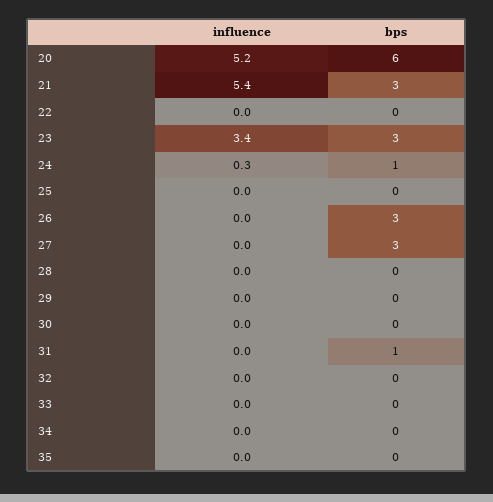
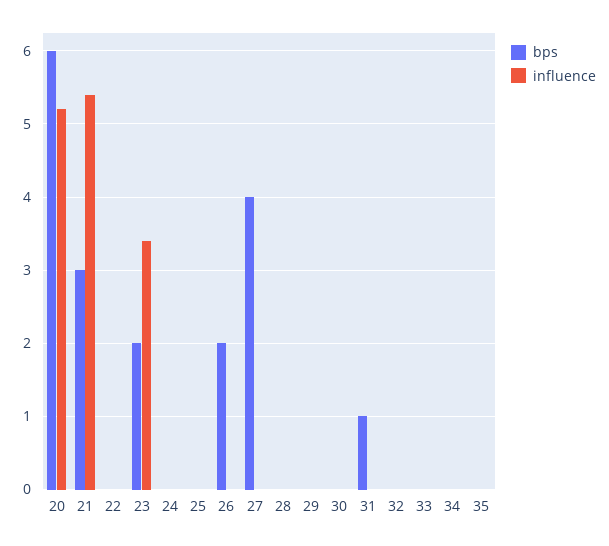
  {
    "influence": {
      "20": 5.2,
      "21": 5.4,
      "22": 0,
      "23": 3.4,
-     "24": 0.3,
+     "24": 0,
      "25": 0,
      "26": 0,
      "27": 0,
      "28": 0,
      "29": 0,
      "30": 0,
      "31": 0,
      "32": 0,
      "33": 0,
      "34": 0,
      "35": 0
    },
    "bps": {
      "20": 6,
      "21": 3,
      "22": 0,
-     "23": 3,
+     "23": 2,
-     "24": 1,
+     "24": 0,
      "25": 0,
-     "26": 3,
+     "26": 2,
-     "27": 3,
+     "27": 4,
      "28": 0,
      "29": 0,
      "30": 0,
      "31": 1,
      "32": 0,
      "33": 0,
      "34": 0,
      "35": 0
    }
  }

